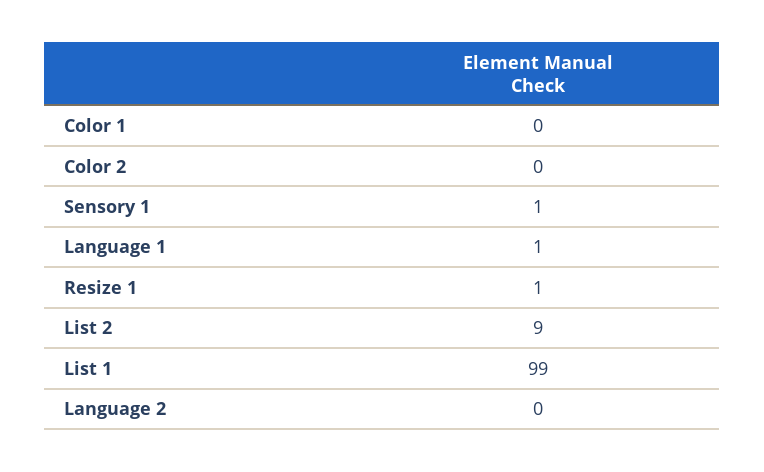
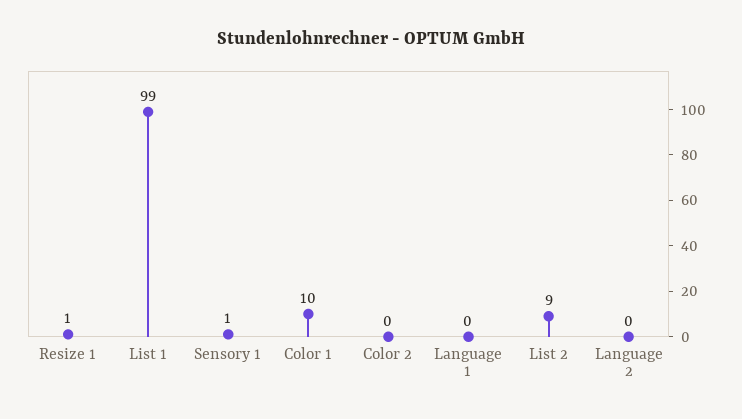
  {
-   "Color 1": 0,
+   "Color 1": 10,
    "Color 2": 0,
    "Sensory 1": 1,
-   "Language 1": 1,
+   "Language 1": 0,
    "Resize 1": 1,
    "List 2": 9,
    "List 1": 99,
    "Language 2": 0
  }

